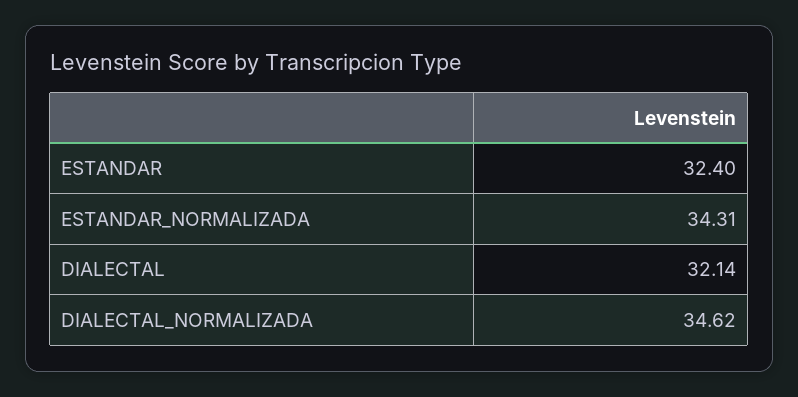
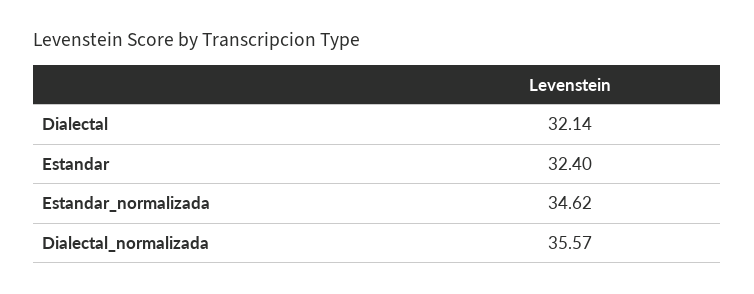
  {
    "ESTANDAR": 32.4,
-   "ESTANDAR_NORMALIZADA": 34.31,
+   "ESTANDAR_NORMALIZADA": 34.62,
    "DIALECTAL": 32.14,
-   "DIALECTAL_NORMALIZADA": 34.62
+   "DIALECTAL_NORMALIZADA": 35.57
  }

